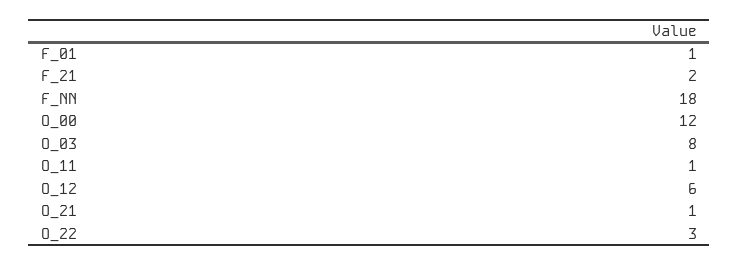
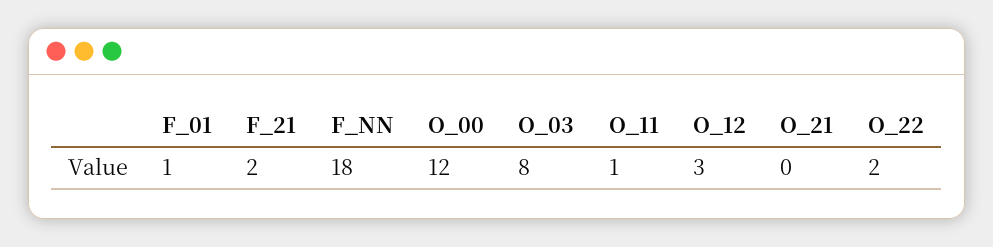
  {
    "F_01": 1,
    "F_21": 2,
    "F_NN": 18,
    "O_00": 12,
    "O_03": 8,
    "O_11": 1,
-   "O_12": 6,
+   "O_12": 3,
-   "O_21": 1,
+   "O_21": 0,
-   "O_22": 3
+   "O_22": 2
  }

